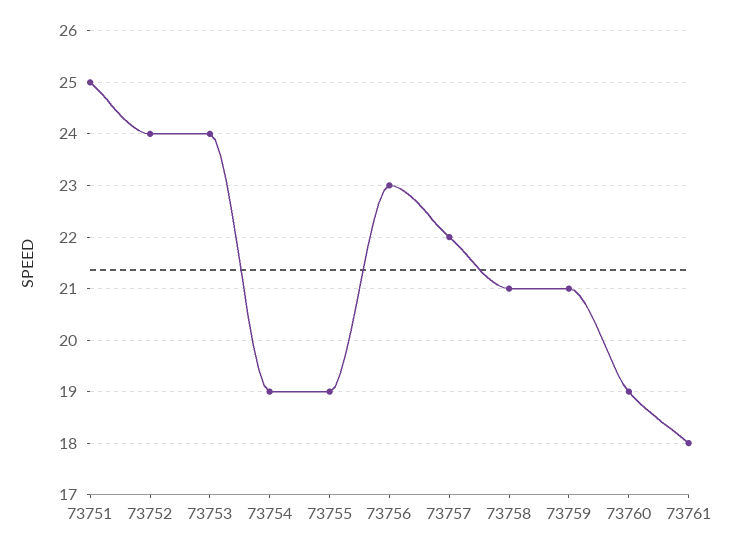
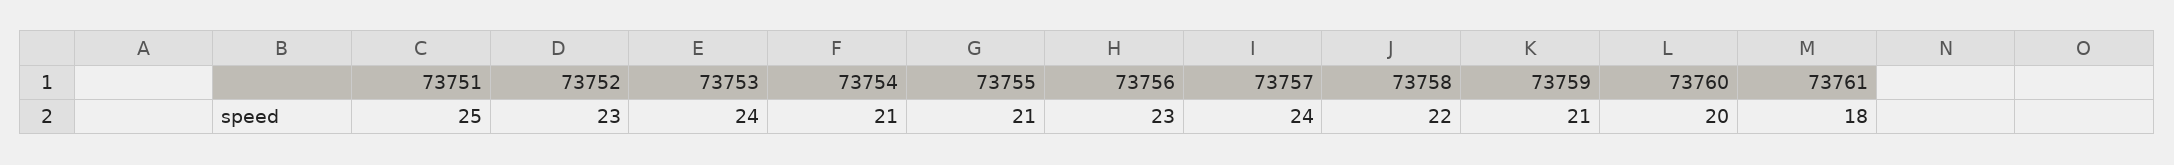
  {
    "73751": 25,
-   "73752": 24,
+   "73752": 23,
    "73753": 24,
-   "73754": 19,
+   "73754": 21,
-   "73755": 19,
+   "73755": 21,
    "73756": 23,
-   "73757": 22,
+   "73757": 24,
-   "73758": 21,
+   "73758": 22,
    "73759": 21,
-   "73760": 19,
+   "73760": 20,
    "73761": 18
  }

